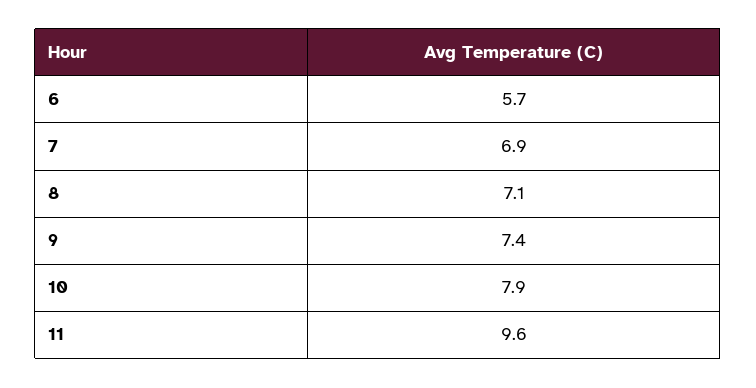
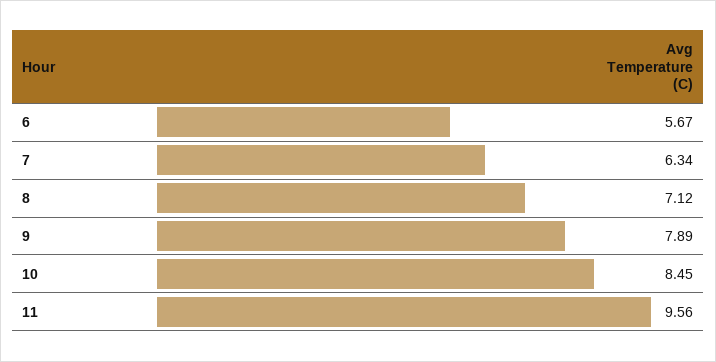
  {
    "6": 5.67,
-   "7": 6.9,
+   "7": 6.34,
    "8": 7.12,
-   "9": 7.4,
+   "9": 7.89,
-   "10": 7.9,
+   "10": 8.45,
    "11": 9.56
  }

